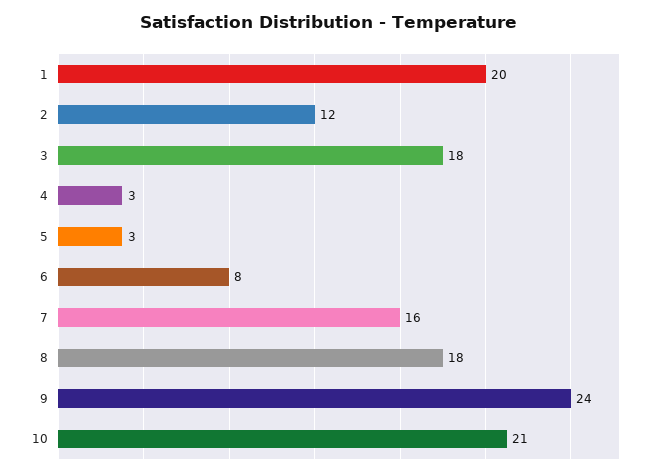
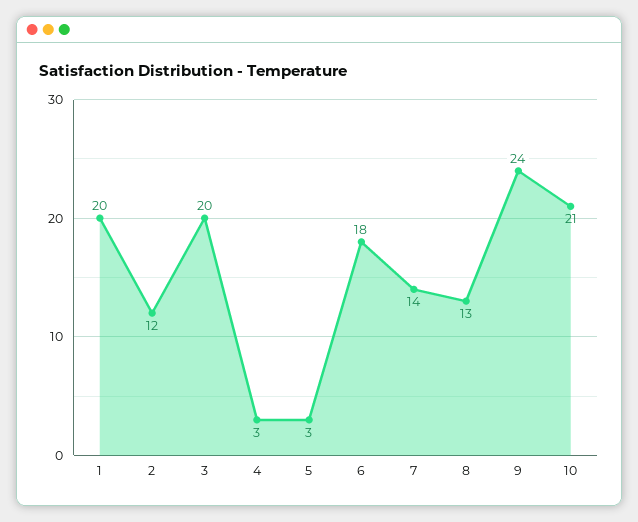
  {
    "1": 20,
    "2": 12,
-   "3": 18,
+   "3": 20,
    "4": 3,
    "5": 3,
-   "6": 8,
+   "6": 18,
-   "7": 16,
+   "7": 14,
-   "8": 18,
+   "8": 13,
    "9": 24,
    "10": 21
  }

